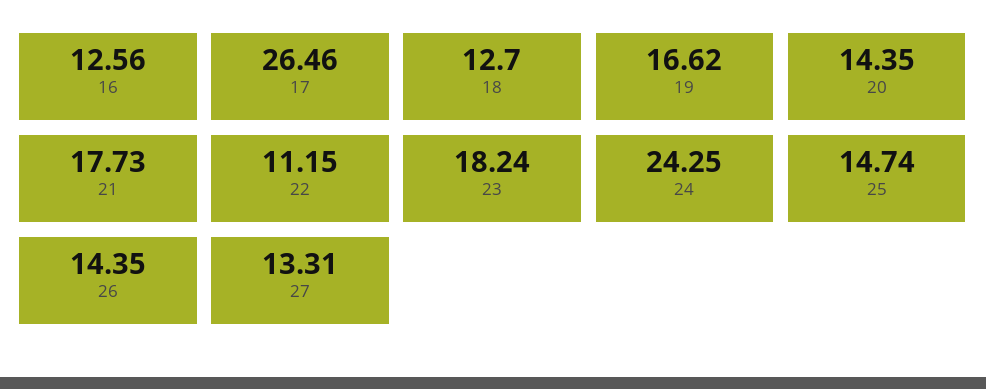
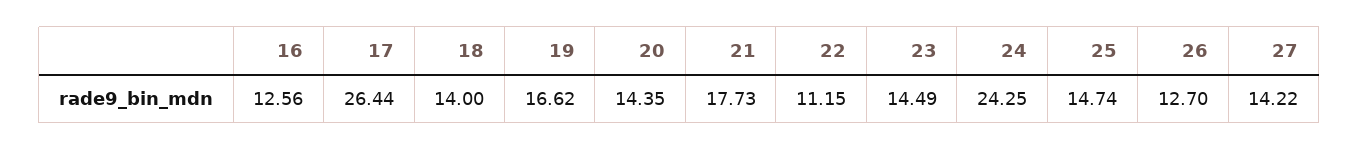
  {
    "16": 12.56,
-   "17": 26.46,
+   "17": 26.44,
-   "18": 12.7,
+   "18": 14,
    "19": 16.62,
    "20": 14.35,
    "21": 17.73,
    "22": 11.15,
-   "23": 18.24,
+   "23": 14.49,
    "24": 24.25,
    "25": 14.74,
-   "26": 14.35,
+   "26": 12.7,
-   "27": 13.31
+   "27": 14.22
  }

